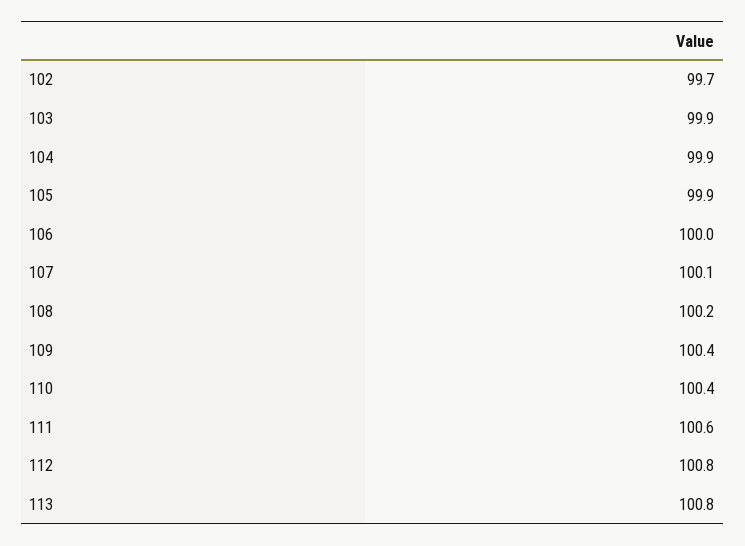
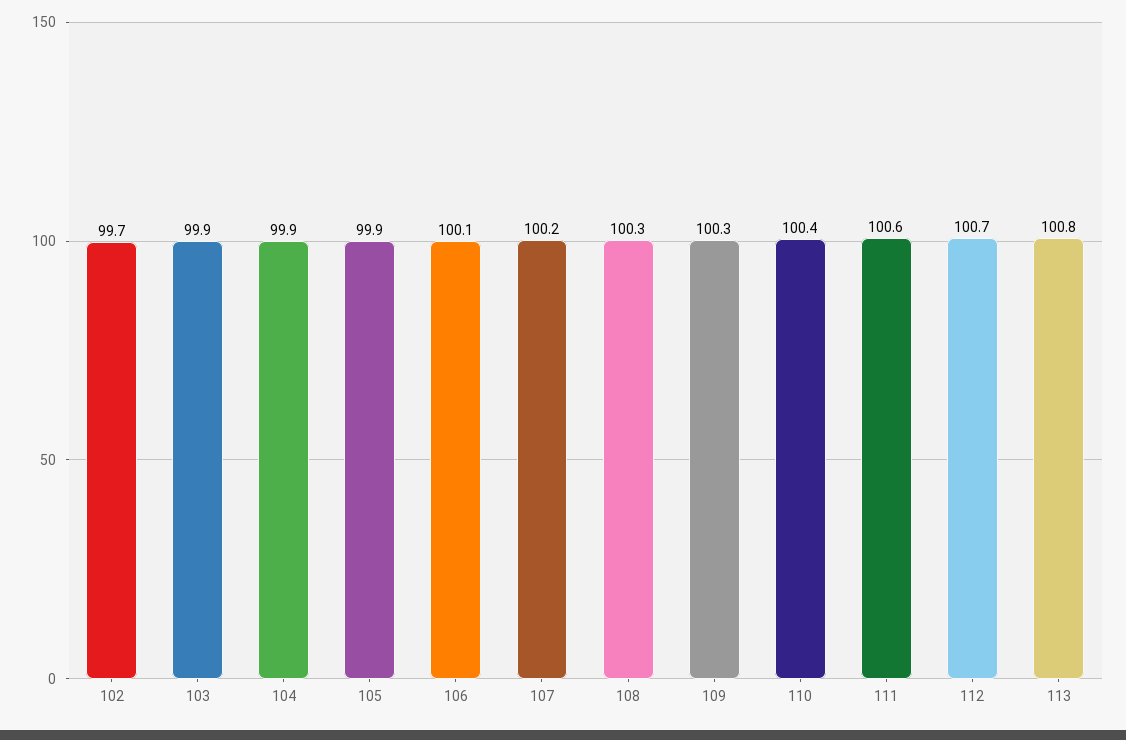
  {
    "102": 99.7,
    "103": 99.9,
    "104": 99.9,
    "105": 99.9,
-   "106": 100,
+   "106": 100.1,
-   "107": 100.1,
+   "107": 100.2,
-   "108": 100.2,
+   "108": 100.3,
-   "109": 100.4,
+   "109": 100.3,
    "110": 100.4,
    "111": 100.6,
-   "112": 100.8,
+   "112": 100.7,
    "113": 100.8
  }

